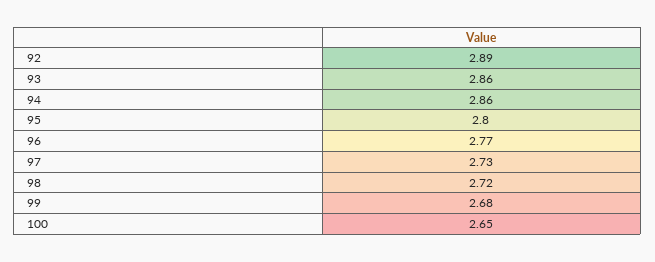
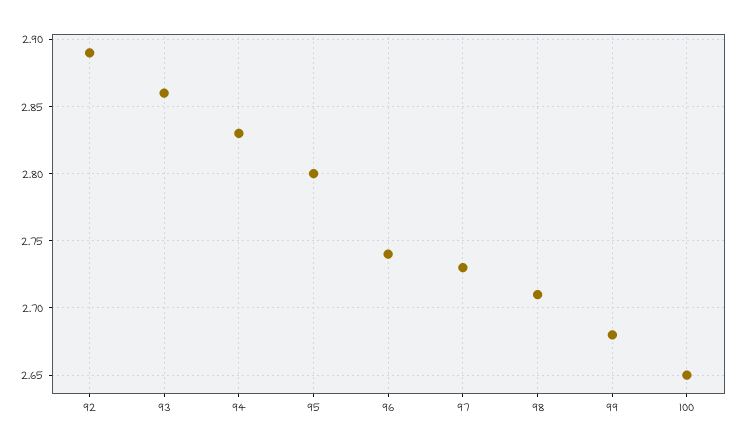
  {
    "92": 2.89,
    "93": 2.86,
-   "94": 2.86,
+   "94": 2.83,
    "95": 2.8,
-   "96": 2.77,
+   "96": 2.74,
    "97": 2.73,
-   "98": 2.72,
+   "98": 2.71,
    "99": 2.68,
    "100": 2.65
  }

